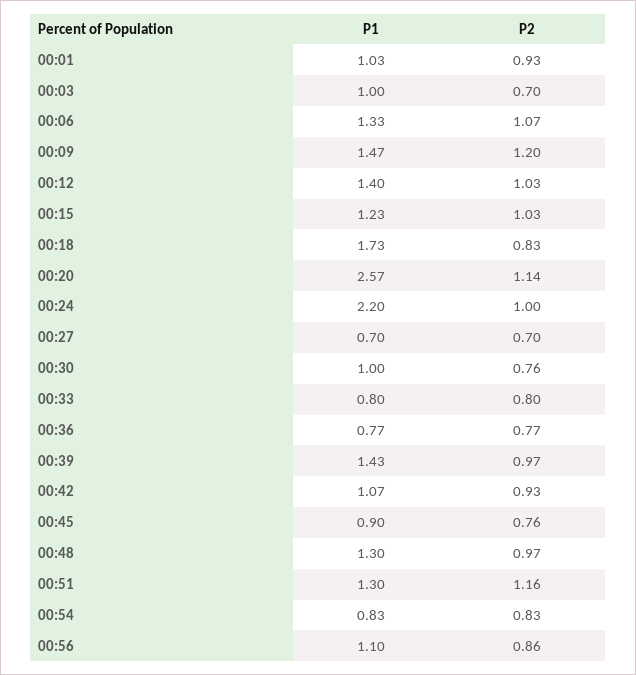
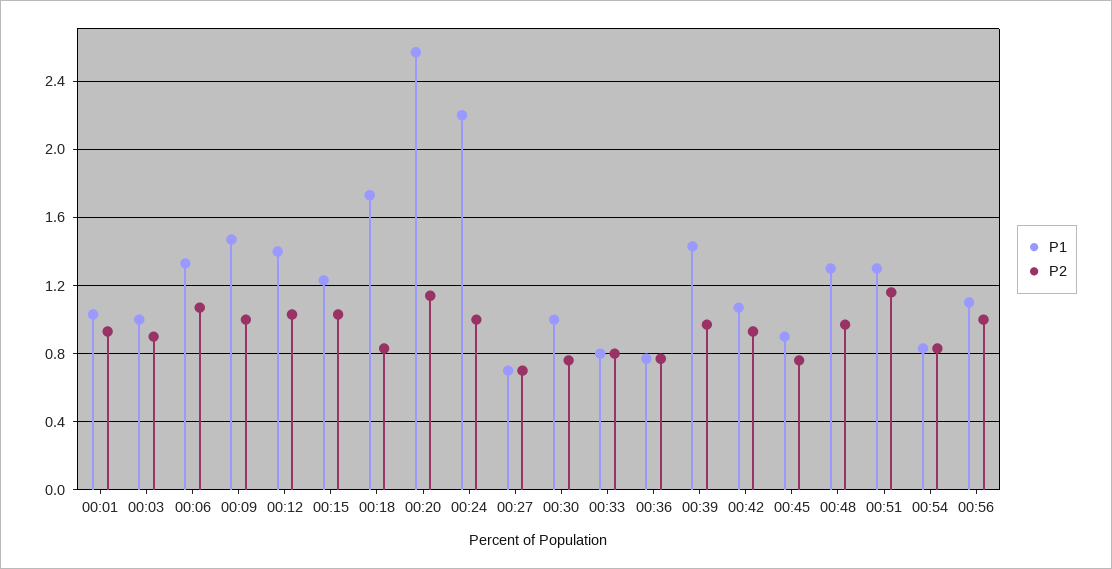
  {
    "P1": {
      "00:01": 1.03,
      "00:03": 1,
      "00:06": 1.33,
      "00:09": 1.47,
      "00:12": 1.4,
      "00:15": 1.23,
      "00:18": 1.73,
      "00:20": 2.57,
      "00:24": 2.2,
      "00:27": 0.7,
      "00:30": 1,
      "00:33": 0.8,
      "00:36": 0.77,
      "00:39": 1.43,
      "00:42": 1.07,
      "00:45": 0.9,
      "00:48": 1.3,
      "00:51": 1.3,
      "00:54": 0.83,
      "00:56": 1.1
    },
    "P2": {
      "00:01": 0.93,
-     "00:03": 0.7,
+     "00:03": 0.9,
      "00:06": 1.07,
-     "00:09": 1.2,
+     "00:09": 1,
      "00:12": 1.03,
      "00:15": 1.03,
      "00:18": 0.83,
      "00:20": 1.14,
      "00:24": 1,
      "00:27": 0.7,
      "00:30": 0.76,
      "00:33": 0.8,
      "00:36": 0.77,
      "00:39": 0.97,
      "00:42": 0.93,
      "00:45": 0.76,
      "00:48": 0.97,
      "00:51": 1.16,
      "00:54": 0.83,
-     "00:56": 0.86
+     "00:56": 1
    }
  }

